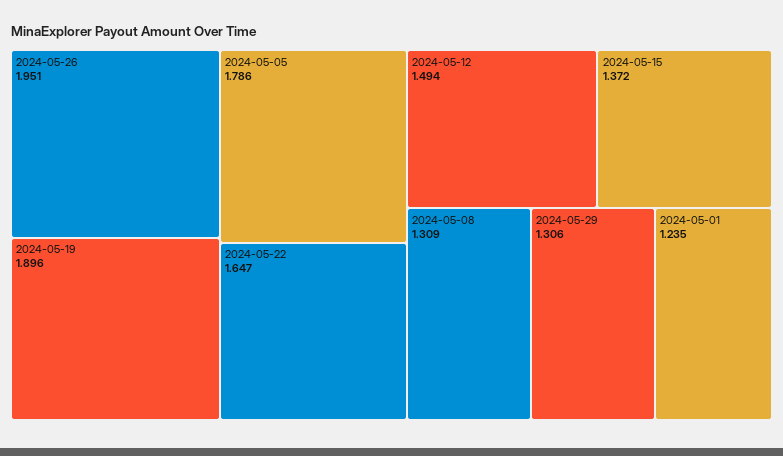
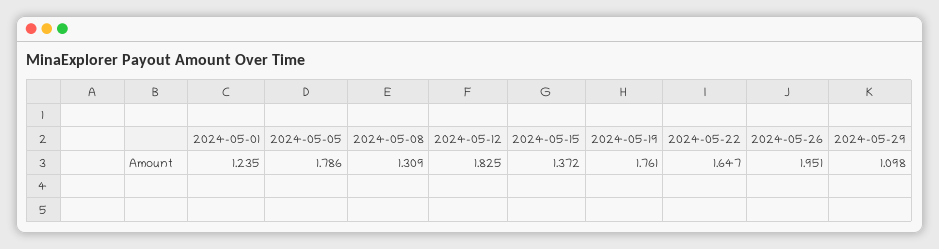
  {
    "2024-05-26": 1.951,
-   "2024-05-19": 1.896,
+   "2024-05-19": 1.761,
    "2024-05-05": 1.786,
    "2024-05-22": 1.647,
-   "2024-05-12": 1.494,
+   "2024-05-12": 1.825,
    "2024-05-15": 1.372,
    "2024-05-08": 1.309,
-   "2024-05-29": 1.306,
+   "2024-05-29": 1.098,
    "2024-05-01": 1.235
  }

